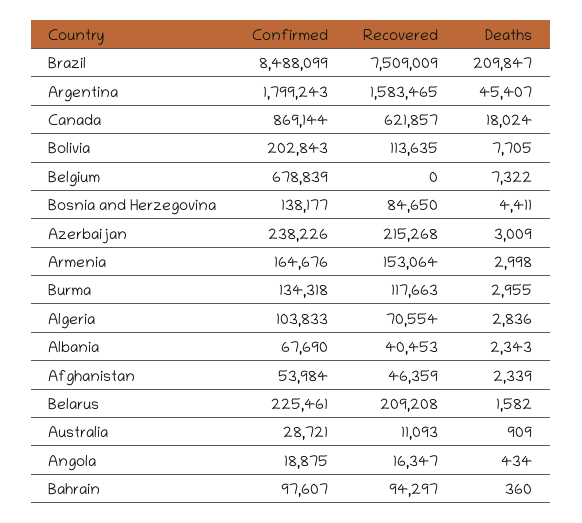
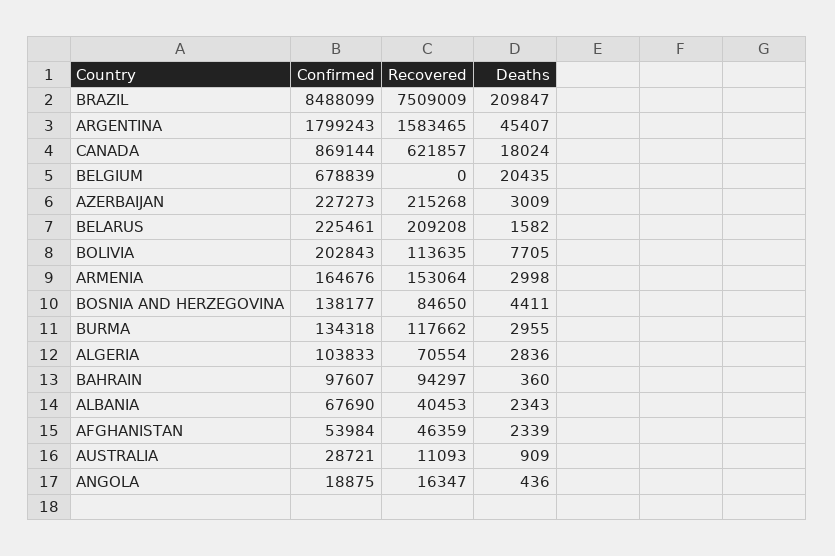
  {
    "Confirmed": {
      "Brazil": 8488099,
      "Argentina": 1799243,
      "Canada": 869144,
      "Bolivia": 202843,
      "Belgium": 678839,
      "Bosnia and Herzegovina": 138177,
-     "Azerbaijan": 238226,
+     "Azerbaijan": 227273,
      "Armenia": 164676,
      "Burma": 134318,
      "Algeria": 103833,
      "Albania": 67690,
      "Afghanistan": 53984,
      "Belarus": 225461,
      "Australia": 28721,
      "Angola": 18875,
      "Bahrain": 97607
    },
    "Recovered": {
      "Brazil": 7509009,
      "Argentina": 1583465,
      "Canada": 621857,
      "Bolivia": 113635,
      "Belgium": 0,
      "Bosnia and Herzegovina": 84650,
      "Azerbaijan": 215268,
      "Armenia": 153064,
-     "Burma": 117663,
+     "Burma": 117662,
      "Algeria": 70554,
      "Albania": 40453,
      "Afghanistan": 46359,
      "Belarus": 209208,
      "Australia": 11093,
      "Angola": 16347,
      "Bahrain": 94297
    },
    "Deaths": {
      "Brazil": 209847,
      "Argentina": 45407,
      "Canada": 18024,
      "Bolivia": 7705,
-     "Belgium": 7322,
+     "Belgium": 20435,
      "Bosnia and Herzegovina": 4411,
      "Azerbaijan": 3009,
      "Armenia": 2998,
      "Burma": 2955,
      "Algeria": 2836,
      "Albania": 2343,
      "Afghanistan": 2339,
      "Belarus": 1582,
      "Australia": 909,
-     "Angola": 434,
+     "Angola": 436,
      "Bahrain": 360
    }
  }

